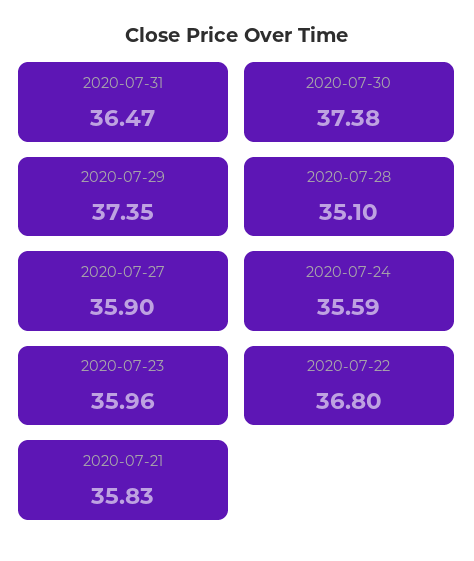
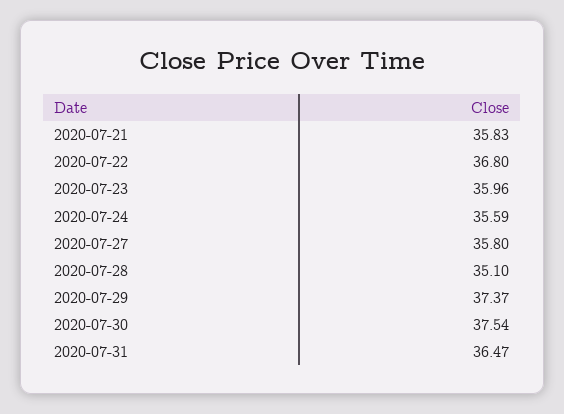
  {
    "2020-07-31": 36.47,
-   "2020-07-30": 37.38,
+   "2020-07-30": 37.54,
-   "2020-07-29": 37.35,
+   "2020-07-29": 37.37,
    "2020-07-28": 35.1,
-   "2020-07-27": 35.9,
+   "2020-07-27": 35.8,
    "2020-07-24": 35.59,
    "2020-07-23": 35.96,
    "2020-07-22": 36.8,
    "2020-07-21": 35.83
  }

